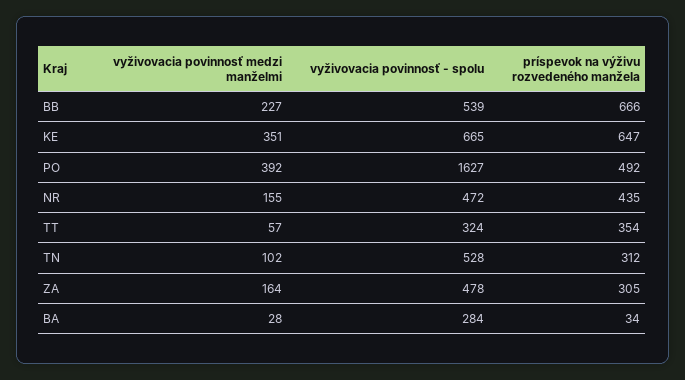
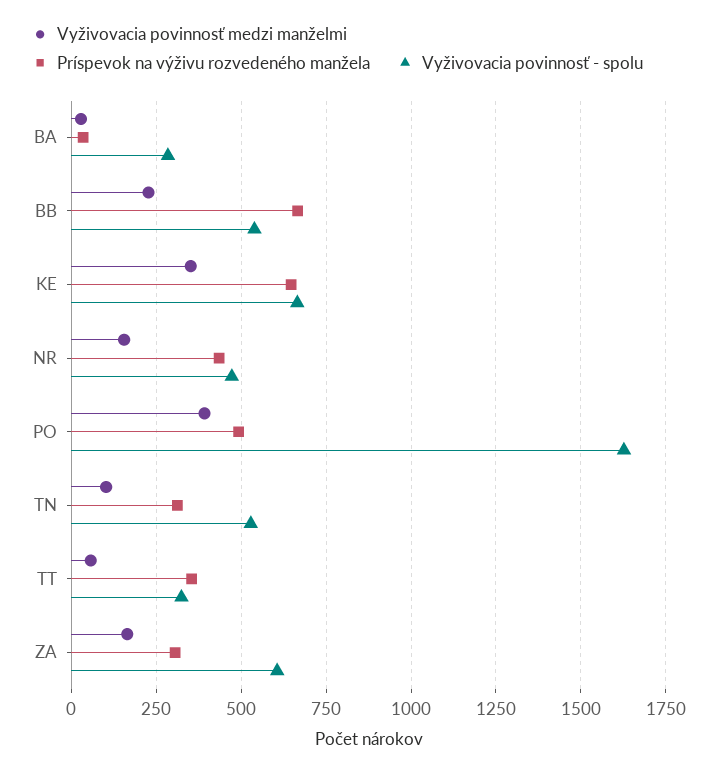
  {
    "vyživovacia povinnosť medzi manželmi": {
      "BB": 227,
      "KE": 351,
      "PO": 392,
      "NR": 155,
      "TT": 57,
      "TN": 102,
      "ZA": 164,
      "BA": 28
    },
    "vyživovacia povinnosť - spolu": {
      "BB": 539,
      "KE": 665,
      "PO": 1627,
      "NR": 472,
      "TT": 324,
      "TN": 528,
-     "ZA": 478,
+     "ZA": 600,
      "BA": 284
    },
    "príspevok na výživu rozvedeného manžela": {
      "BB": 666,
      "KE": 647,
      "PO": 492,
      "NR": 435,
      "TT": 354,
      "TN": 312,
      "ZA": 305,
      "BA": 34
    }
  }

